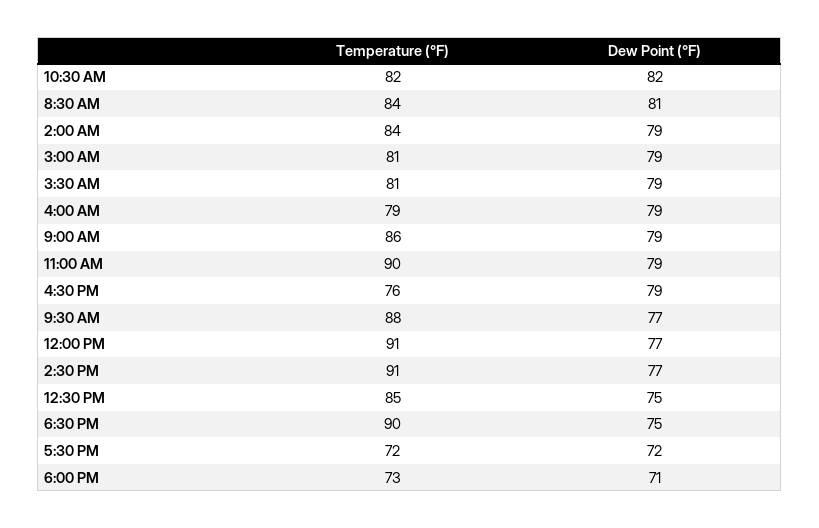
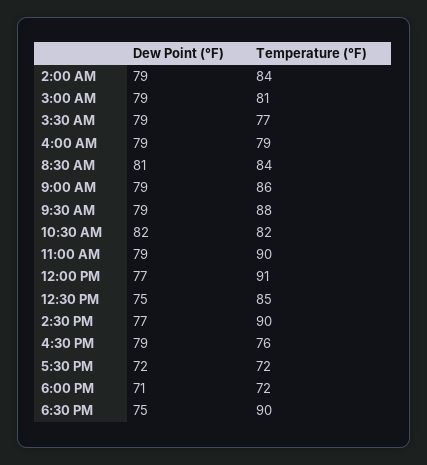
  {
    "Temperature (°F)": {
      "10:30 AM": 82,
      "8:30 AM": 84,
      "2:00 AM": 84,
      "3:00 AM": 81,
-     "3:30 AM": 81,
+     "3:30 AM": 77,
      "4:00 AM": 79,
      "9:00 AM": 86,
      "11:00 AM": 90,
      "4:30 PM": 76,
      "9:30 AM": 88,
      "12:00 PM": 91,
-     "2:30 PM": 91,
+     "2:30 PM": 90,
      "12:30 PM": 85,
      "6:30 PM": 90,
      "5:30 PM": 72,
-     "6:00 PM": 73
+     "6:00 PM": 72
    },
    "Dew Point (°F)": {
      "10:30 AM": 82,
      "8:30 AM": 81,
      "2:00 AM": 79,
      "3:00 AM": 79,
      "3:30 AM": 79,
      "4:00 AM": 79,
      "9:00 AM": 79,
      "11:00 AM": 79,
      "4:30 PM": 79,
-     "9:30 AM": 77,
+     "9:30 AM": 79,
      "12:00 PM": 77,
      "2:30 PM": 77,
      "12:30 PM": 75,
      "6:30 PM": 75,
      "5:30 PM": 72,
      "6:00 PM": 71
    }
  }

